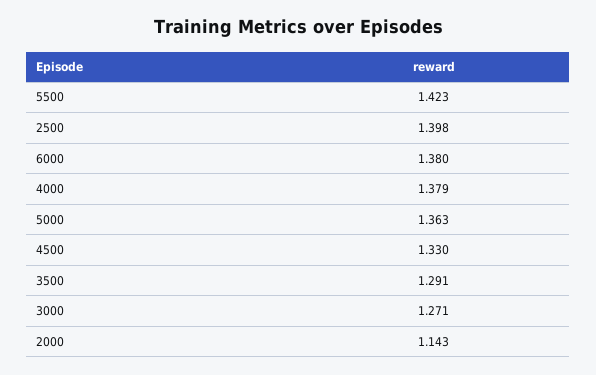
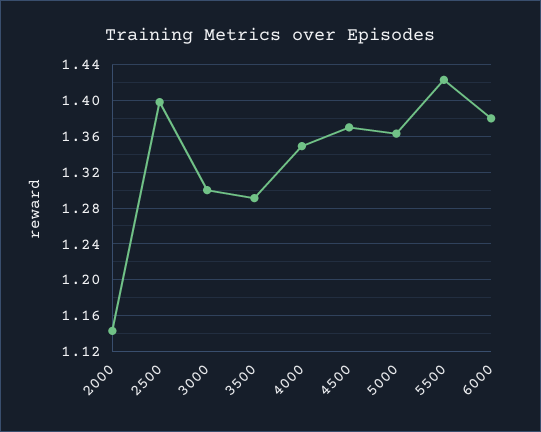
  {
    "5500": 1.423,
    "2500": 1.398,
    "6000": 1.38,
-   "4000": 1.379,
+   "4000": 1.35,
    "5000": 1.363,
-   "4500": 1.33,
+   "4500": 1.37,
    "3500": 1.291,
-   "3000": 1.271,
+   "3000": 1.3,
    "2000": 1.143
  }

